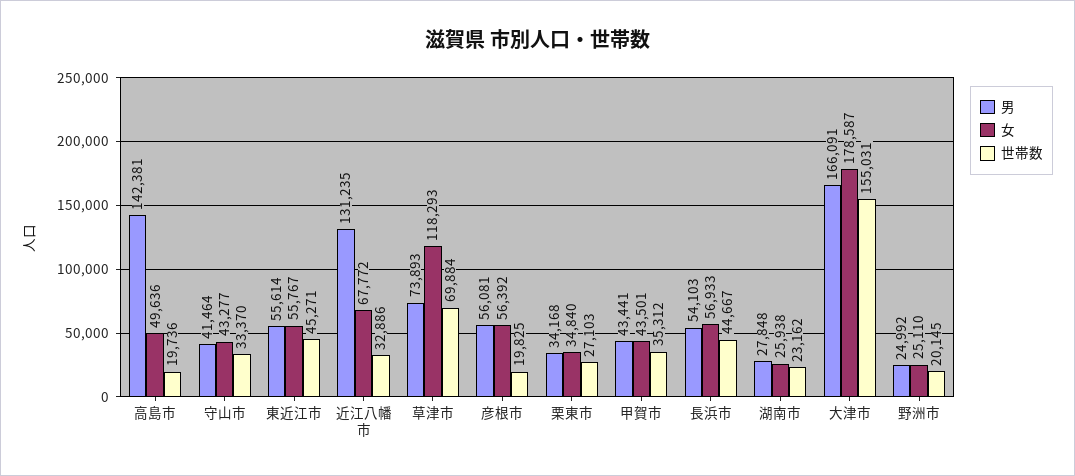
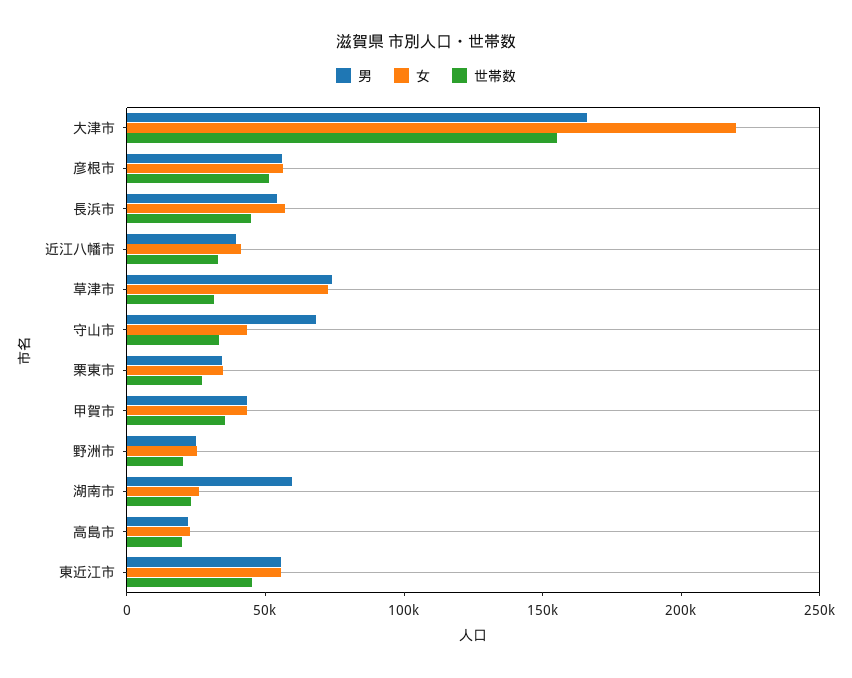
  {
    "男": {
-     "高島市": 142381,
+     "高島市": 20000,
-     "守山市": 41464,
+     "守山市": 70000,
      "東近江市": 55614,
-     "近江八幡市": 131235,
+     "近江八幡市": 40000,
      "草津市": 73893,
      "彦根市": 56081,
      "栗東市": 34168,
      "甲賀市": 43441,
      "長浜市": 54103,
-     "湖南市": 27848,
+     "湖南市": 60000,
      "大津市": 166091,
      "野洲市": 24992
    },
    "女": {
-     "高島市": 49636,
+     "高島市": 20000,
      "守山市": 43277,
      "東近江市": 55767,
-     "近江八幡市": 67772,
+     "近江八幡市": 40000,
-     "草津市": 118293,
+     "草津市": 70000,
      "彦根市": 56392,
      "栗東市": 34840,
      "甲賀市": 43501,
      "長浜市": 56933,
      "湖南市": 25938,
-     "大津市": 178587,
+     "大津市": 220000,
      "野洲市": 25110
    },
    "世帯数": {
      "高島市": 19736,
      "守山市": 33370,
      "東近江市": 45271,
      "近江八幡市": 32886,
-     "草津市": 69884,
+     "草津市": 30000,
-     "彦根市": 19825,
+     "彦根市": 50000,
      "栗東市": 27103,
      "甲賀市": 35312,
      "長浜市": 44667,
      "湖南市": 23162,
      "大津市": 155031,
      "野洲市": 20145
    }
  }

